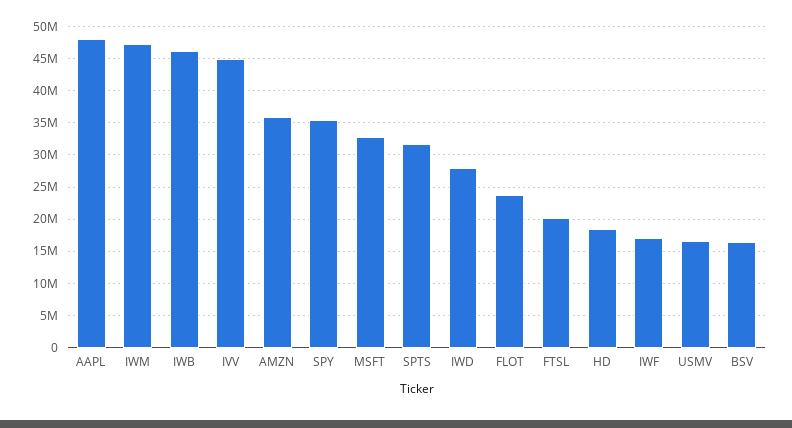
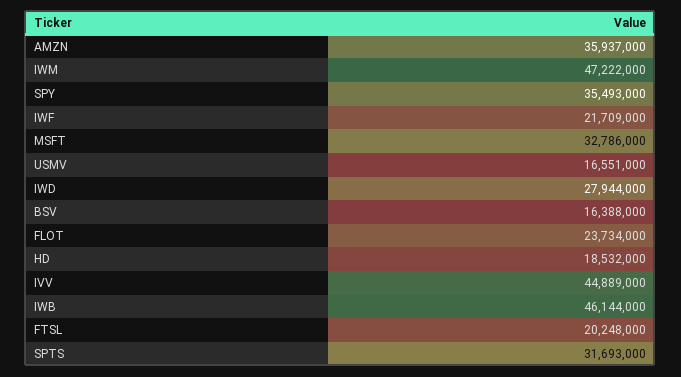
  {
-   "AAPL": 48000000,
    "IWM": 47222000,
    "IWB": 46144000,
    "IVV": 44889000,
    "AMZN": 35937000,
    "SPY": 35493000,
    "MSFT": 32786000,
    "SPTS": 31693000,
    "IWD": 27944000,
    "FLOT": 23734000,
    "FTSL": 20248000,
    "HD": 18532000,
-   "IWF": 17000000,
+   "IWF": 21709000,
    "USMV": 16551000,
    "BSV": 16388000
  }

